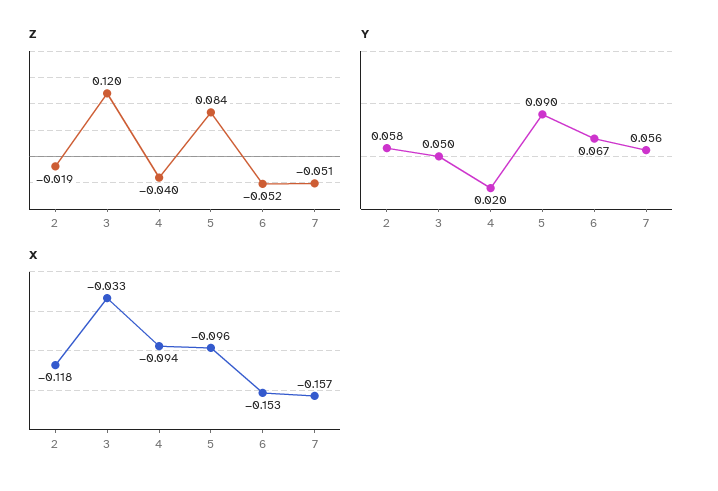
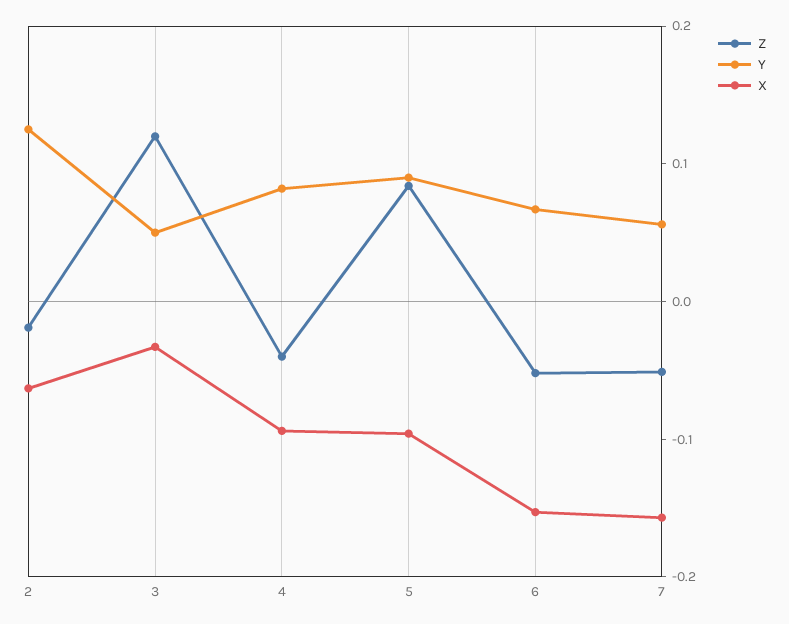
  {
    "Z": {
      "2": -0.019,
      "3": 0.12,
      "4": -0.04,
      "5": 0.084,
      "6": -0.052,
      "7": -0.051
    },
    "Y": {
-     "2": 0.058,
+     "2": 0.12,
      "3": 0.05,
-     "4": 0.02,
+     "4": 0.08,
      "5": 0.09,
      "6": 0.067,
      "7": 0.056
    },
    "X": {
-     "2": -0.118,
+     "2": -0.06,
      "3": -0.033,
      "4": -0.094,
      "5": -0.096,
      "6": -0.153,
      "7": -0.157
    }
  }

